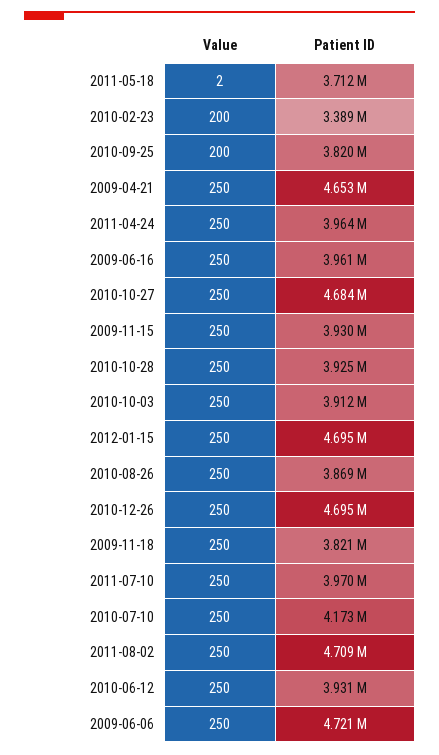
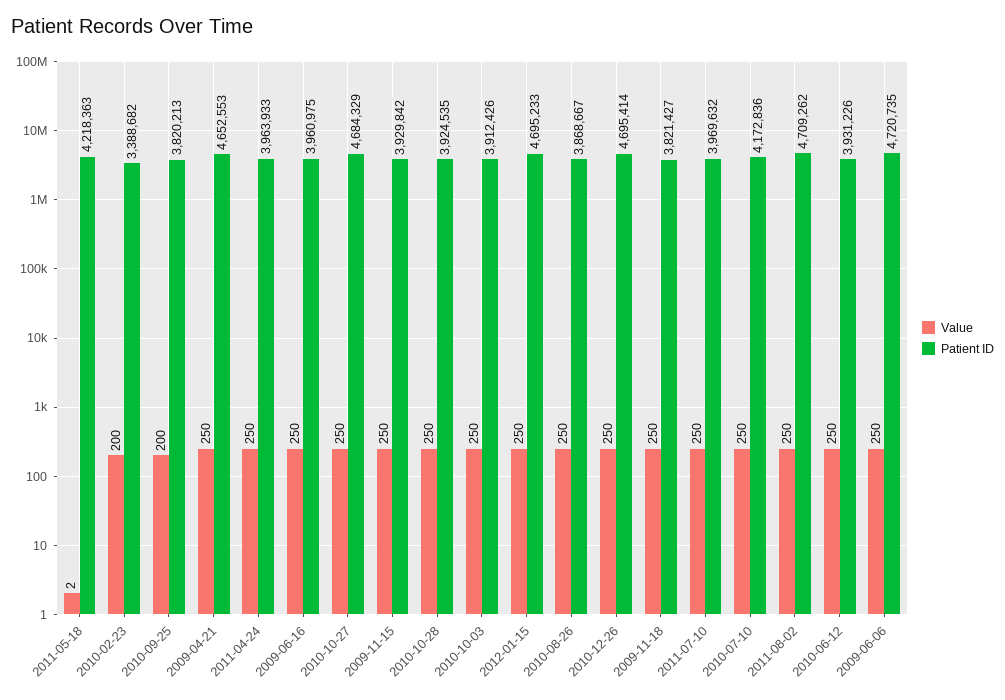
  {
    "Value": {
      "2011-05-18": 2,
      "2010-02-23": 200,
      "2010-09-25": 200,
      "2009-04-21": 250,
      "2011-04-24": 250,
      "2009-06-16": 250,
      "2010-10-27": 250,
      "2009-11-15": 250,
      "2010-10-28": 250,
      "2010-10-03": 250,
      "2012-01-15": 250,
      "2010-08-26": 250,
      "2010-12-26": 250,
      "2009-11-18": 250,
      "2011-07-10": 250,
      "2010-07-10": 250,
      "2011-08-02": 250,
      "2010-06-12": 250,
      "2009-06-06": 250
    },
    "Patient ID": {
-     "2011-05-18": 3712000,
+     "2011-05-18": 4218363,
      "2010-02-23": 3388682,
      "2010-09-25": 3820213,
      "2009-04-21": 4652553,
      "2011-04-24": 3963933,
      "2009-06-16": 3960975,
      "2010-10-27": 4684329,
      "2009-11-15": 3929842,
      "2010-10-28": 3924535,
      "2010-10-03": 3912426,
      "2012-01-15": 4695233,
      "2010-08-26": 3868667,
      "2010-12-26": 4695414,
      "2009-11-18": 3821427,
      "2011-07-10": 3969632,
      "2010-07-10": 4172836,
      "2011-08-02": 4709262,
      "2010-06-12": 3931226,
      "2009-06-06": 4720735
    }
  }

